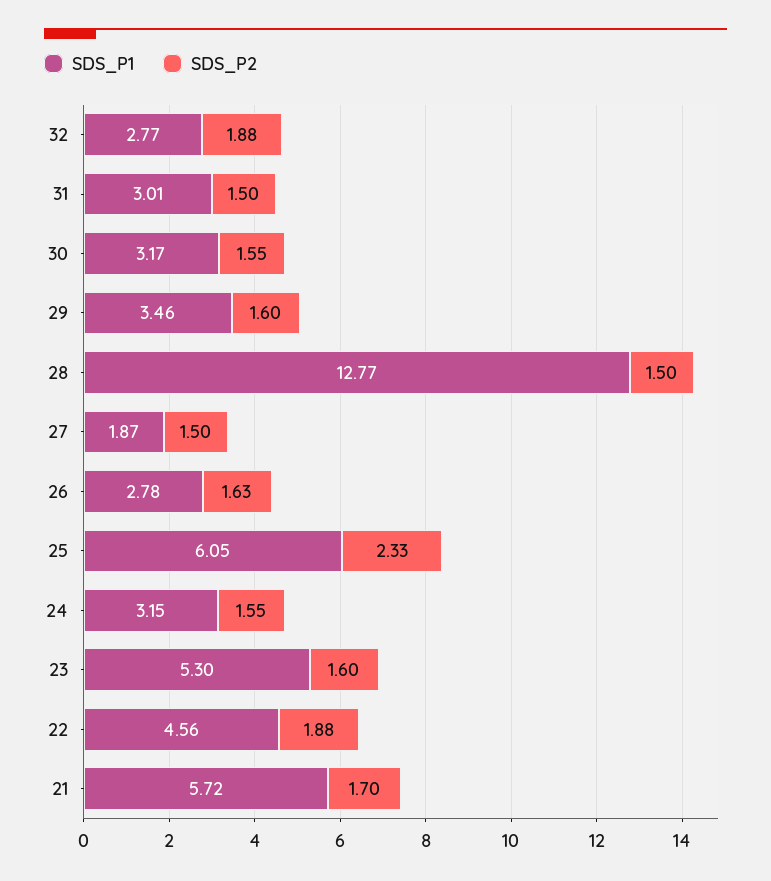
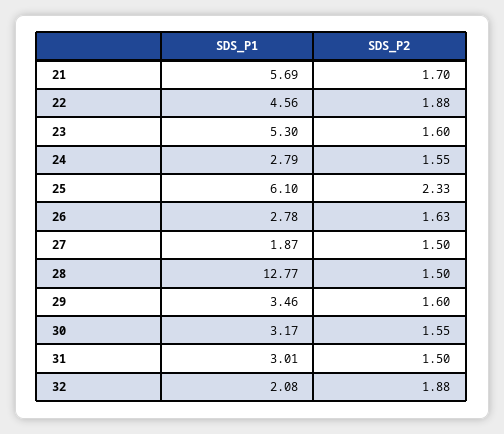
  {
    "SDS_P1": {
-     "32": 2.77,
+     "32": 2.08,
      "31": 3.01,
      "30": 3.17,
      "29": 3.46,
      "28": 12.77,
      "27": 1.87,
      "26": 2.78,
-     "25": 6.05,
+     "25": 6.1,
-     "24": 3.15,
+     "24": 2.79,
      "23": 5.3,
      "22": 4.56,
-     "21": 5.72
+     "21": 5.69
    },
    "SDS_P2": {
      "32": 1.88,
      "31": 1.5,
      "30": 1.55,
      "29": 1.6,
      "28": 1.5,
      "27": 1.5,
      "26": 1.63,
      "25": 2.33,
      "24": 1.55,
      "23": 1.6,
      "22": 1.88,
      "21": 1.7
    }
  }

